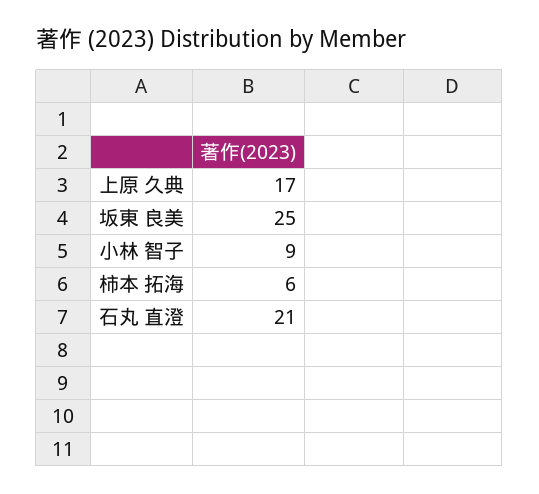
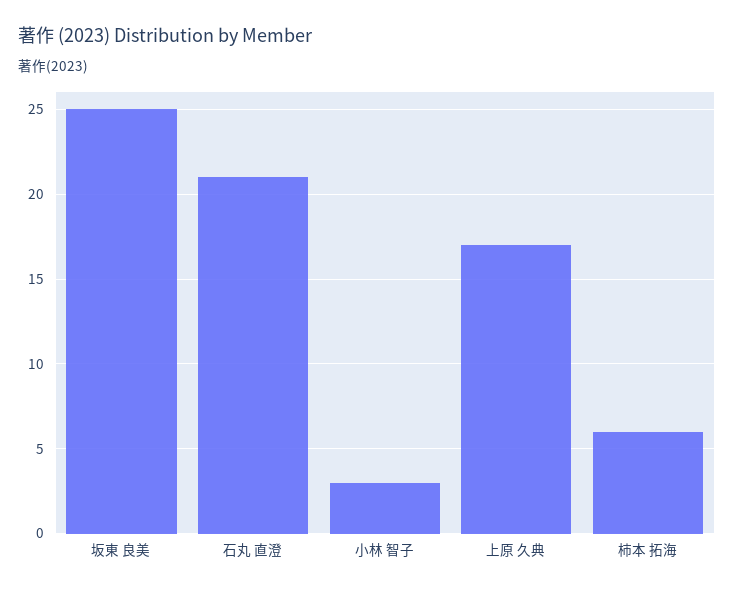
  {
    "上原 久典": 17,
    "坂東 良美": 25,
-   "小林 智子": 9,
+   "小林 智子": 3,
    "柿本 拓海": 6,
    "石丸 直澄": 21
  }

